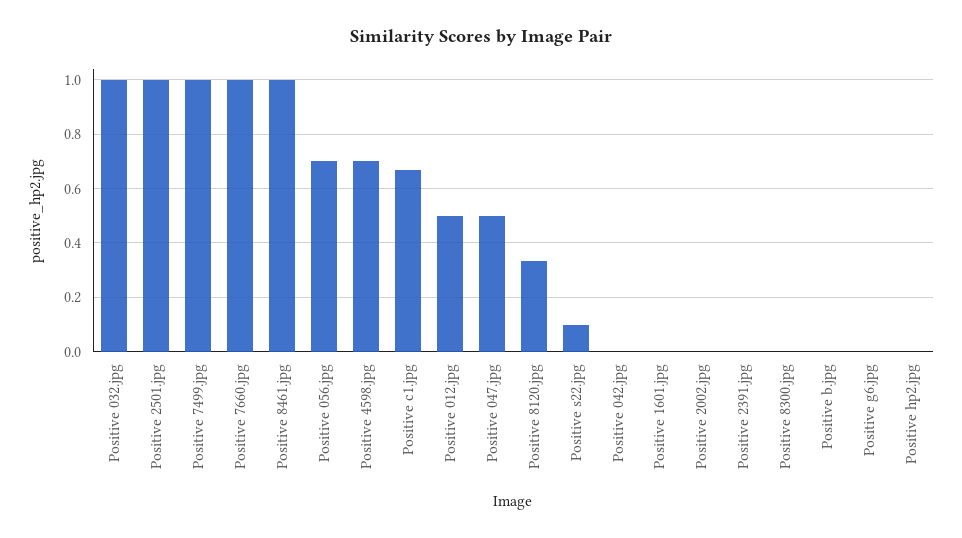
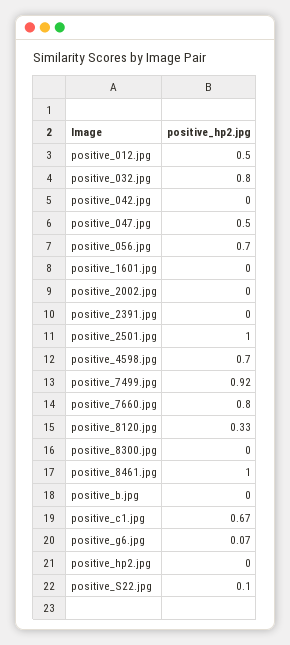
  {
-   "Positive 032.jpg": 1,
+   "Positive 032.jpg": 0.8,
    "Positive 2501.jpg": 1,
-   "Positive 7499.jpg": 1,
+   "Positive 7499.jpg": 0.92,
-   "Positive 7660.jpg": 1,
+   "Positive 7660.jpg": 0.8,
    "Positive 8461.jpg": 1,
    "Positive 056.jpg": 0.7,
    "Positive 4598.jpg": 0.7,
    "Positive c1.jpg": 0.67,
    "Positive 012.jpg": 0.5,
    "Positive 047.jpg": 0.5,
    "Positive 8120.jpg": 0.33,
    "Positive s22.jpg": 0.1,
    "Positive 042.jpg": 0,
    "Positive 1601.jpg": 0,
    "Positive 2002.jpg": 0,
    "Positive 2391.jpg": 0,
    "Positive 8300.jpg": 0,
    "Positive b.jpg": 0,
-   "Positive g6.jpg": 0,
+   "Positive g6.jpg": 0.07,
    "Positive hp2.jpg": 0
  }

